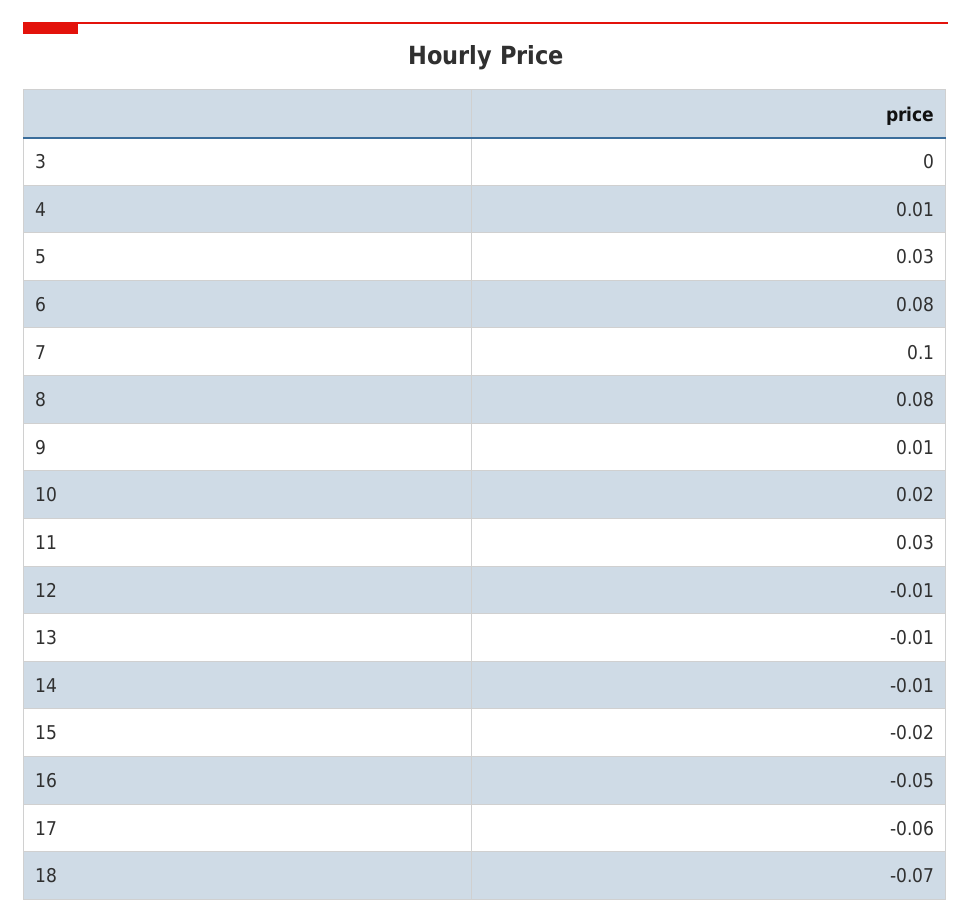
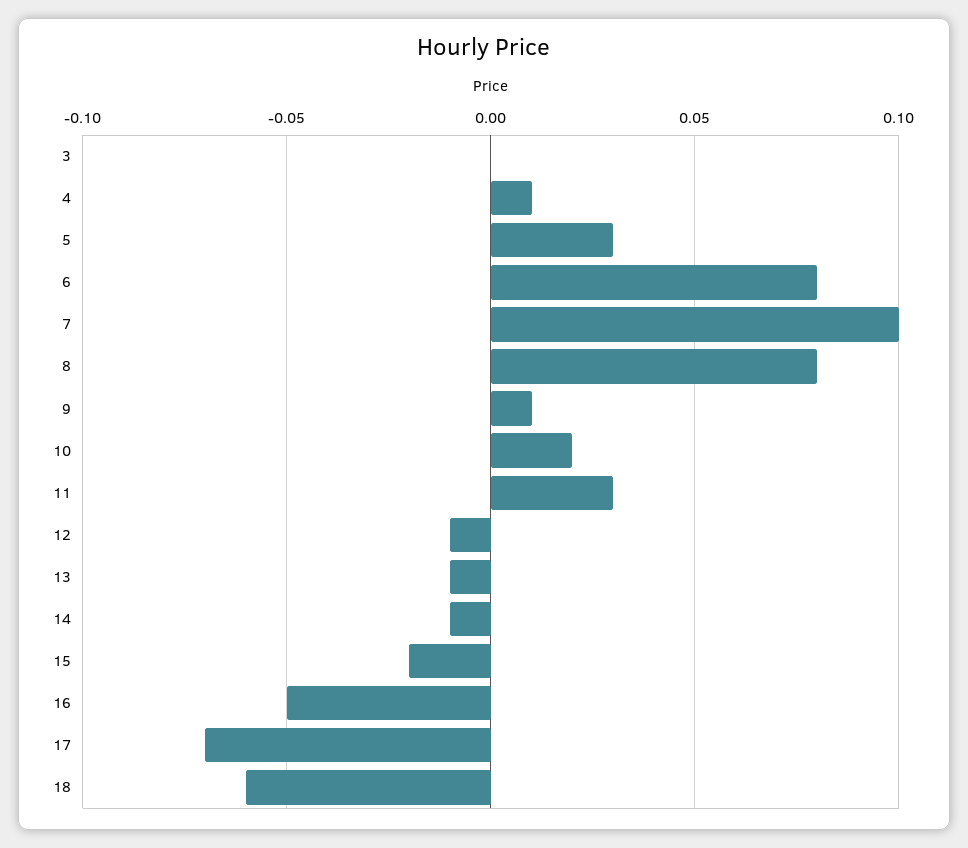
  {
    "3": 0,
    "4": 0.01,
    "5": 0.03,
    "6": 0.08,
    "7": 0.1,
    "8": 0.08,
    "9": 0.01,
    "10": 0.02,
    "11": 0.03,
    "12": -0.01,
    "13": -0.01,
    "14": -0.01,
    "15": -0.02,
    "16": -0.05,
-   "17": -0.06,
+   "17": -0.07,
-   "18": -0.07
+   "18": -0.06
  }

